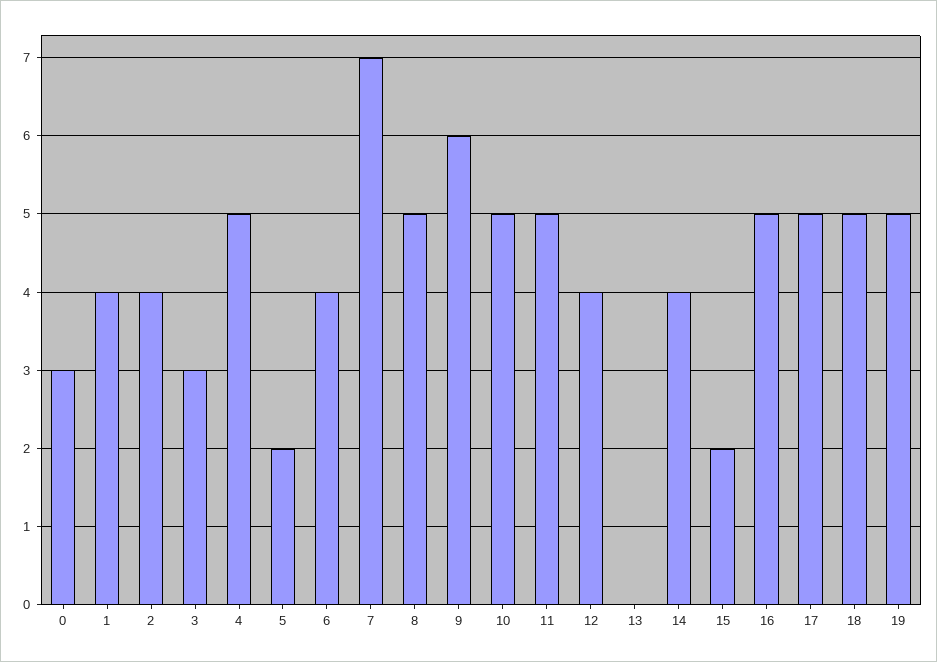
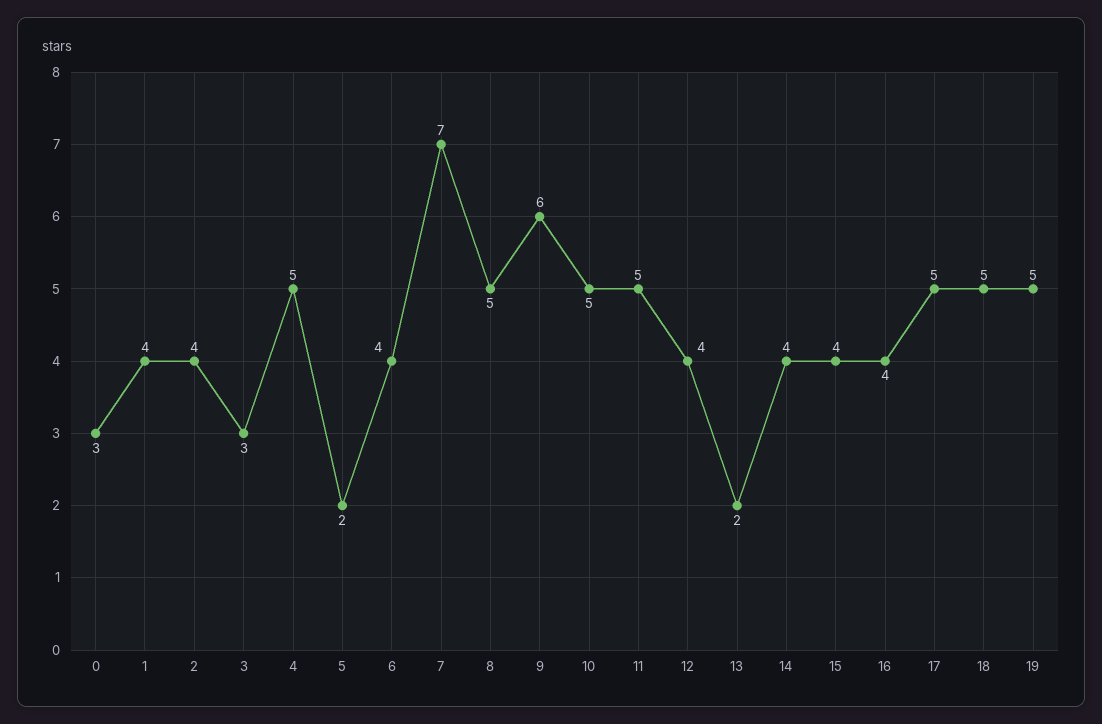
  {
    "0": 3,
    "1": 4,
    "2": 4,
    "3": 3,
    "4": 5,
    "5": 2,
    "6": 4,
    "7": 7,
    "8": 5,
    "9": 6,
    "10": 5,
    "11": 5,
    "12": 4,
-   "13": 0,
+   "13": 2,
    "14": 4,
-   "15": 2,
+   "15": 4,
-   "16": 5,
+   "16": 4,
    "17": 5,
    "18": 5,
    "19": 5
  }

